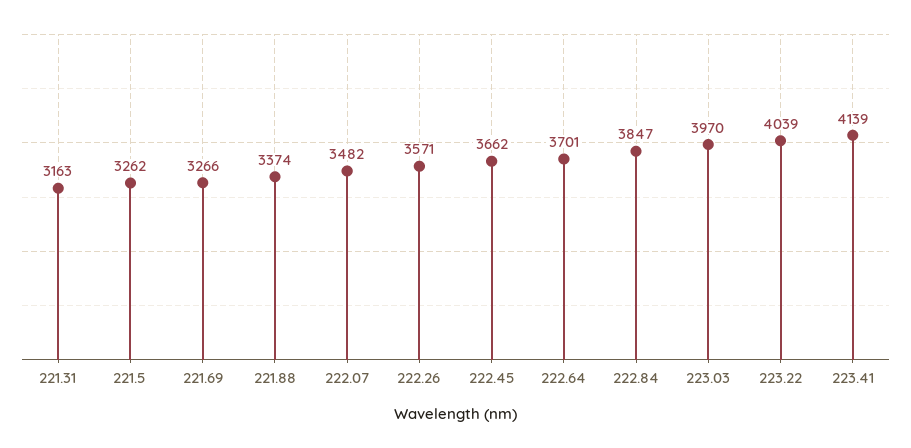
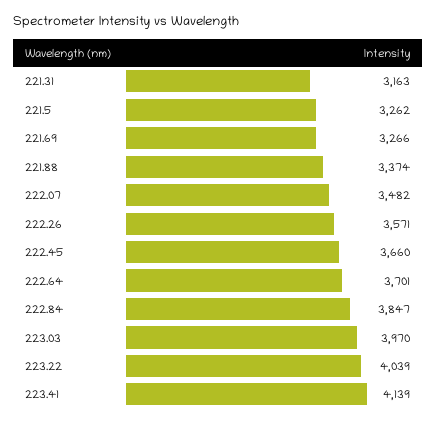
  {
    "221.31": 3163,
    "221.5": 3262,
    "221.69": 3266,
    "221.88": 3374,
    "222.07": 3482,
    "222.26": 3571,
-   "222.45": 3662,
+   "222.45": 3660,
    "222.64": 3701,
    "222.84": 3847,
    "223.03": 3970,
    "223.22": 4039,
    "223.41": 4139
  }

